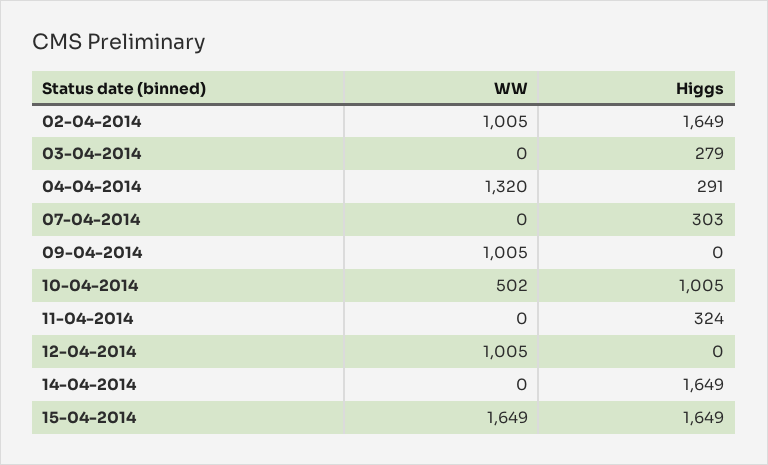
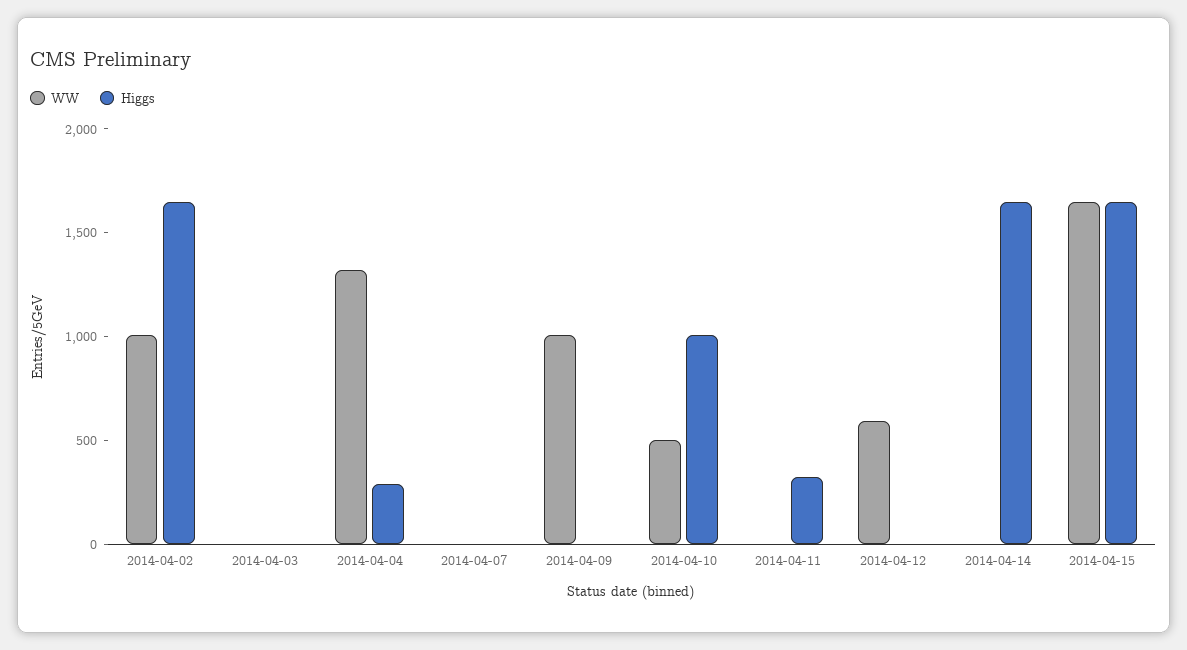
  {
    "WW": {
      "02-04-2014": 1005,
      "03-04-2014": 0,
      "04-04-2014": 1320,
      "07-04-2014": 0,
      "09-04-2014": 1005,
      "10-04-2014": 502,
      "11-04-2014": 0,
-     "12-04-2014": 1005,
+     "12-04-2014": 600,
      "14-04-2014": 0,
      "15-04-2014": 1649
    },
    "Higgs": {
      "02-04-2014": 1649,
-     "03-04-2014": 279,
+     "03-04-2014": 0,
      "04-04-2014": 291,
-     "07-04-2014": 303,
+     "07-04-2014": 0,
      "09-04-2014": 0,
      "10-04-2014": 1005,
      "11-04-2014": 324,
      "12-04-2014": 0,
      "14-04-2014": 1649,
      "15-04-2014": 1649
    }
  }

